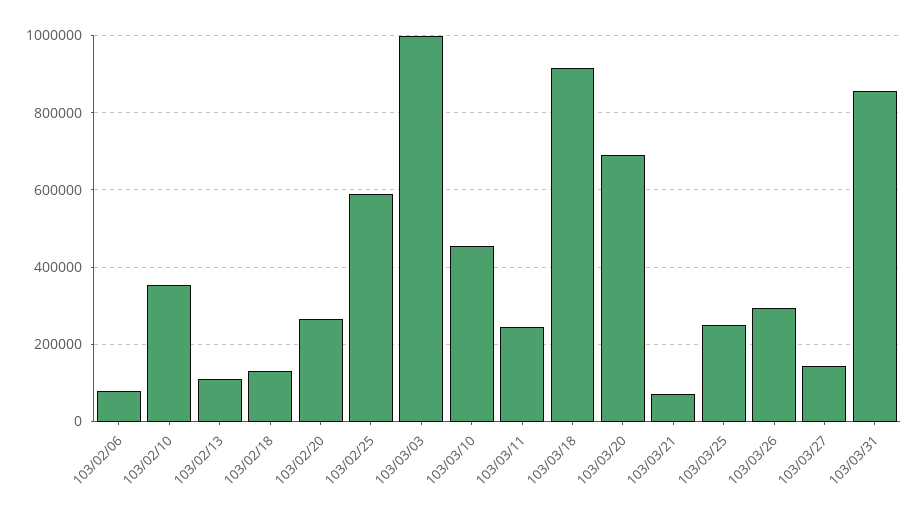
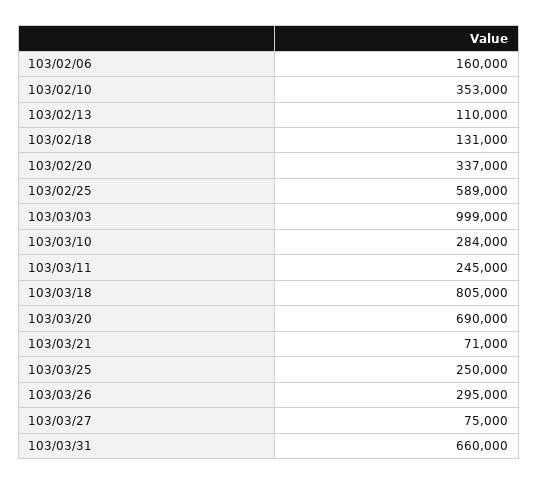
  {
-   "103/02/06": 80000,
+   "103/02/06": 160000,
    "103/02/10": 353000,
    "103/02/13": 110000,
    "103/02/18": 131000,
-   "103/02/20": 260000,
+   "103/02/20": 337000,
    "103/02/25": 589000,
    "103/03/03": 999000,
-   "103/03/10": 460000,
+   "103/03/10": 284000,
    "103/03/11": 245000,
-   "103/03/18": 920000,
+   "103/03/18": 805000,
    "103/03/20": 690000,
    "103/03/21": 71000,
    "103/03/25": 250000,
    "103/03/26": 295000,
-   "103/03/27": 140000,
+   "103/03/27": 75000,
-   "103/03/31": 860000
+   "103/03/31": 660000
  }

